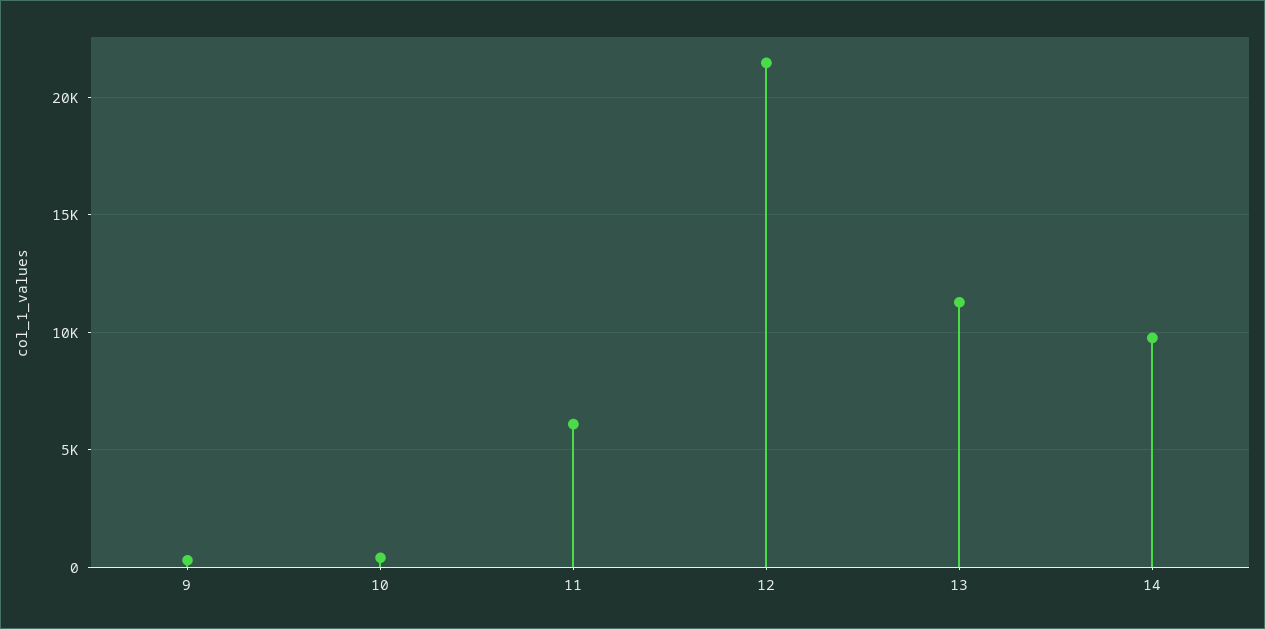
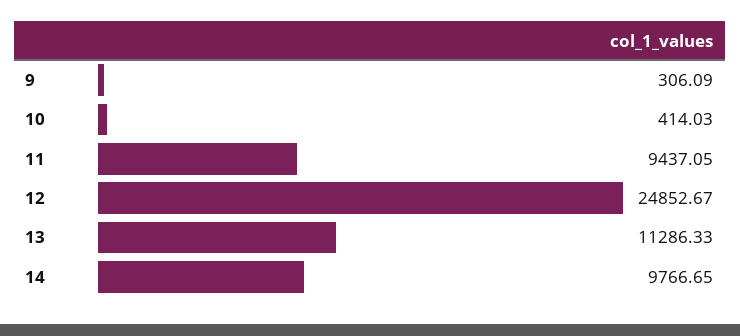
  {
    "9": 306.09,
    "10": 414.03,
-   "11": 6000,
+   "11": 9437.05,
-   "12": 21500,
+   "12": 24852.67,
    "13": 11286.33,
    "14": 9766.65
  }

